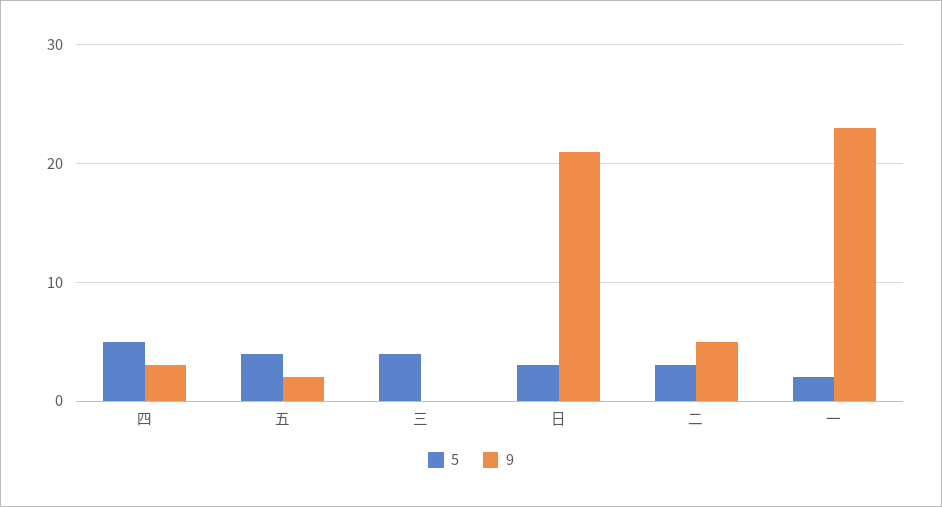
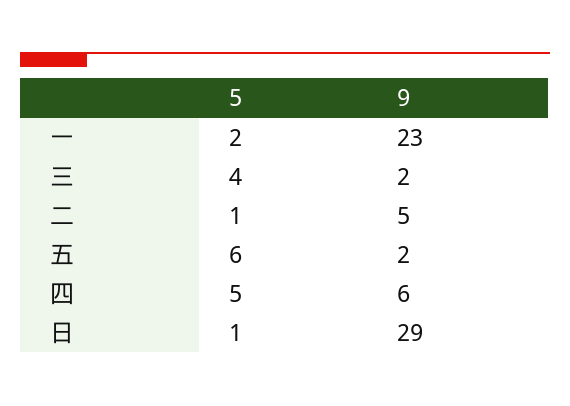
  {
    "5": {
      "四": 5,
-     "五": 4,
+     "五": 6,
      "三": 4,
-     "日": 3,
+     "日": 1,
-     "二": 3,
+     "二": 1,
      "一": 2
    },
    "9": {
-     "四": 3,
+     "四": 6,
      "五": 2,
-     "三": 0,
+     "三": 2,
-     "日": 21,
+     "日": 29,
      "二": 5,
      "一": 23
    }
  }

